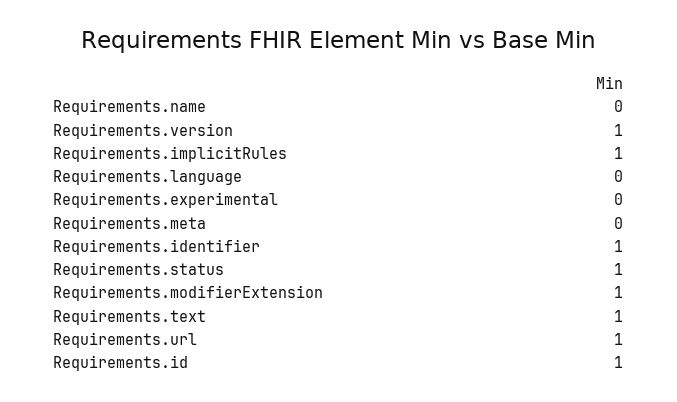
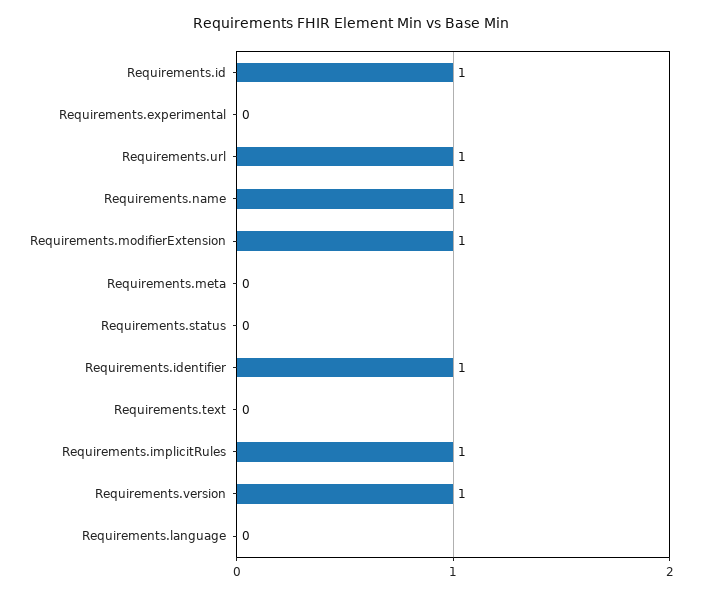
  {
-   "Requirements.name": 0,
+   "Requirements.name": 1,
    "Requirements.version": 1,
    "Requirements.implicitRules": 1,
    "Requirements.language": 0,
    "Requirements.experimental": 0,
    "Requirements.meta": 0,
    "Requirements.identifier": 1,
-   "Requirements.status": 1,
+   "Requirements.status": 0,
    "Requirements.modifierExtension": 1,
-   "Requirements.text": 1,
+   "Requirements.text": 0,
    "Requirements.url": 1,
    "Requirements.id": 1
  }

